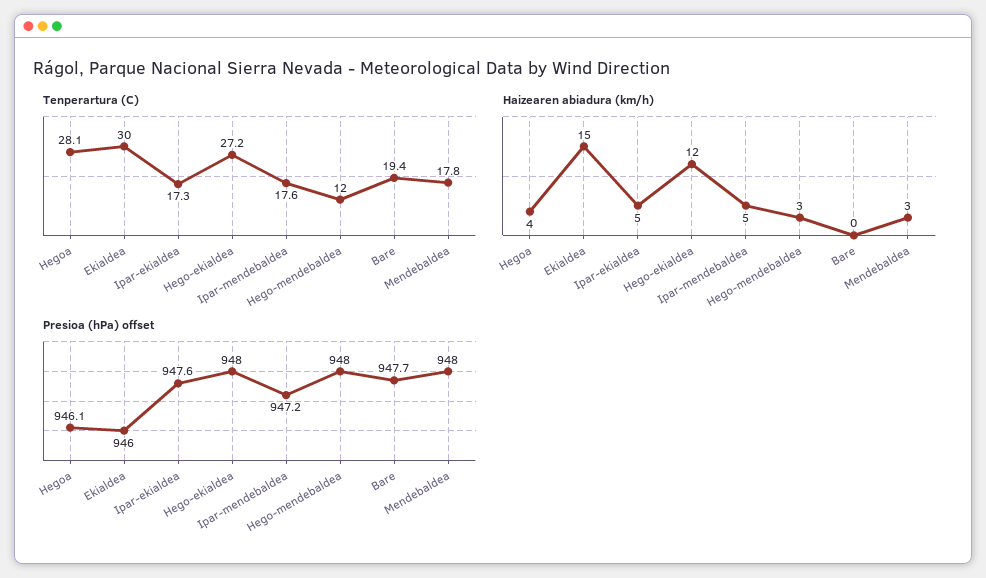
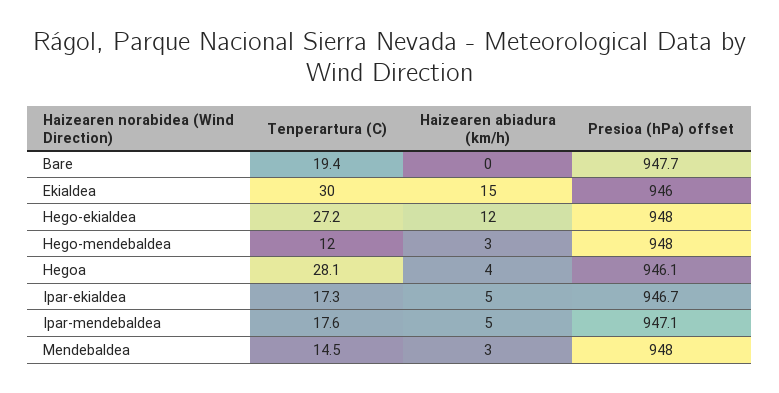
  {
    "Tenperartura (C)": {
      "Hegoa": 28.1,
      "Ekialdea": 30,
      "Ipar-ekialdea": 17.3,
      "Hego-ekialdea": 27.2,
      "Ipar-mendebaldea": 17.6,
      "Hego-mendebaldea": 12,
      "Bare": 19.4,
-     "Mendebaldea": 17.8
+     "Mendebaldea": 14.5
    },
    "Haizearen abiadura (km/h)": {
      "Hegoa": 4,
      "Ekialdea": 15,
      "Ipar-ekialdea": 5,
      "Hego-ekialdea": 12,
      "Ipar-mendebaldea": 5,
      "Hego-mendebaldea": 3,
      "Bare": 0,
      "Mendebaldea": 3
    },
    "Presioa (hPa) offset": {
      "Hegoa": 946.1,
      "Ekialdea": 946,
-     "Ipar-ekialdea": 947.6,
+     "Ipar-ekialdea": 946.7,
      "Hego-ekialdea": 948,
-     "Ipar-mendebaldea": 947.2,
+     "Ipar-mendebaldea": 947.1,
      "Hego-mendebaldea": 948,
      "Bare": 947.7,
      "Mendebaldea": 948
    }
  }

